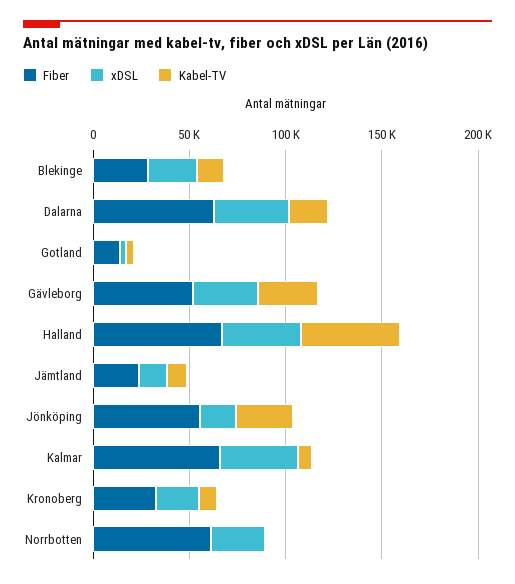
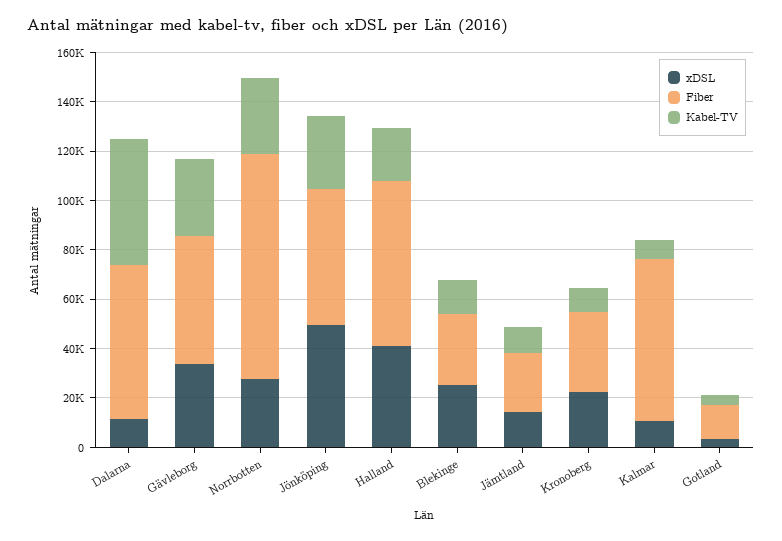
  {
    "Fiber": {
      "Blekinge": 30000,
      "Dalarna": 65000,
      "Gotland": 15000,
      "Gävleborg": 50000,
      "Halland": 65000,
      "Jämtland": 25000,
      "Jönköping": 55000,
      "Kalmar": 65000,
      "Kronoberg": 35000,
-     "Norrbotten": 60000
+     "Norrbotten": 90000
    },
    "xDSL": {
      "Blekinge": 25000,
-     "Dalarna": 40000,
+     "Dalarna": 10000,
      "Gotland": 5000,
      "Gävleborg": 35000,
      "Halland": 40000,
      "Jämtland": 15000,
-     "Jönköping": 20000,
+     "Jönköping": 50000,
-     "Kalmar": 40000,
+     "Kalmar": 10000,
      "Kronoberg": 20000,
      "Norrbotten": 30000
    },
    "Kabel-TV": {
      "Blekinge": 15000,
-     "Dalarna": 20000,
+     "Dalarna": 50000,
      "Gotland": 5000,
      "Gävleborg": 30000,
-     "Halland": 50000,
+     "Halland": 20000,
      "Jämtland": 10000,
      "Jönköping": 30000,
      "Kalmar": 10000,
      "Kronoberg": 10000,
-     "Norrbotten": 0
+     "Norrbotten": 30000
    }
  }

